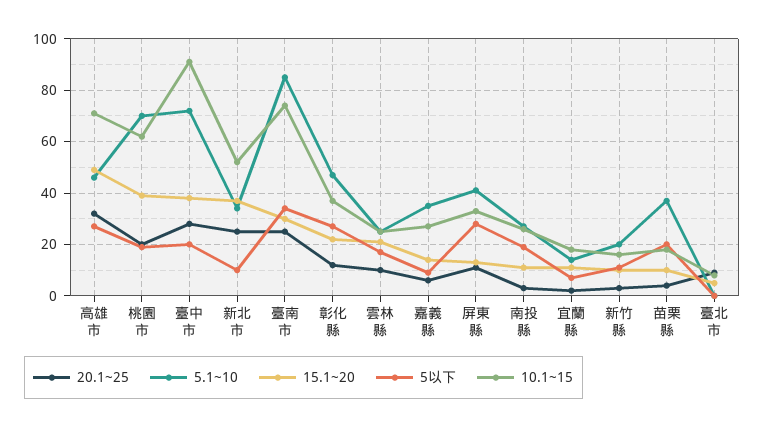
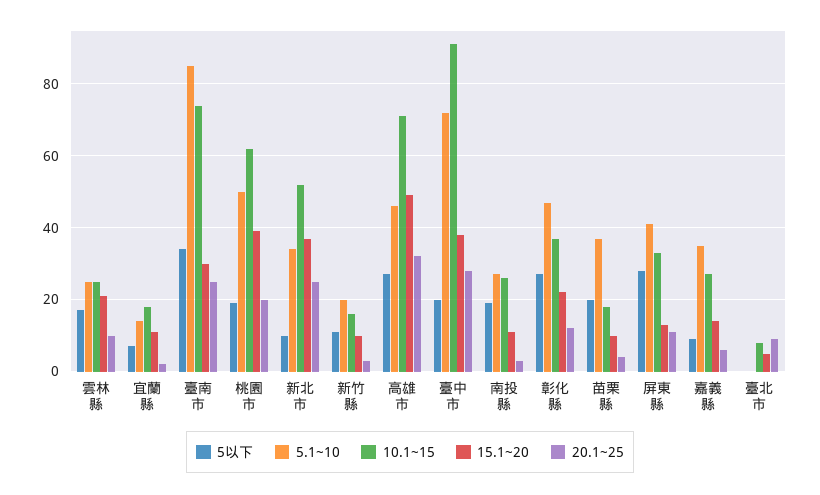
  {
    "20.1~25": {
      "高雄市": 30,
      "桃園市": 20,
      "臺中市": 30,
      "新北市": 25,
      "臺南市": 25,
      "彰化縣": 10,
      "雲林縣": 10,
      "嘉義縣": 5,
      "屏東縣": 10,
      "南投縣": 5,
      "宜蘭縣": 0,
      "新竹縣": 5,
      "苗栗縣": 5,
      "臺北市": 10
    },
    "5.1~10": {
      "高雄市": 45,
-     "桃園市": 70,
+     "桃園市": 50,
      "臺中市": 70,
      "新北市": 35,
      "臺南市": 85,
      "彰化縣": 45,
      "雲林縣": 25,
      "嘉義縣": 35,
      "屏東縣": 40,
      "南投縣": 25,
      "宜蘭縣": 15,
      "新竹縣": 20,
      "苗栗縣": 35,
      "臺北市": 0
    },
    "15.1~20": {
      "高雄市": 50,
      "桃園市": 40,
      "臺中市": 40,
      "新北市": 35,
      "臺南市": 30,
      "彰化縣": 20,
      "雲林縣": 20,
      "嘉義縣": 15,
      "屏東縣": 15,
      "南投縣": 10,
      "宜蘭縣": 10,
      "新竹縣": 10,
      "苗栗縣": 10,
      "臺北市": 5
    },
    "5以下": {
      "高雄市": 25,
      "桃園市": 20,
      "臺中市": 20,
      "新北市": 10,
      "臺南市": 35,
      "彰化縣": 25,
      "雲林縣": 15,
      "嘉義縣": 10,
      "屏東縣": 30,
      "南投縣": 20,
      "宜蘭縣": 5,
      "新竹縣": 10,
      "苗栗縣": 20,
      "臺北市": 0
    },
    "10.1~15": {
      "高雄市": 70,
      "桃園市": 60,
      "臺中市": 90,
      "新北市": 50,
      "臺南市": 75,
      "彰化縣": 35,
      "雲林縣": 25,
      "嘉義縣": 25,
      "屏東縣": 35,
      "南投縣": 25,
      "宜蘭縣": 20,
      "新竹縣": 15,
      "苗栗縣": 20,
      "臺北市": 10
    }
  }

